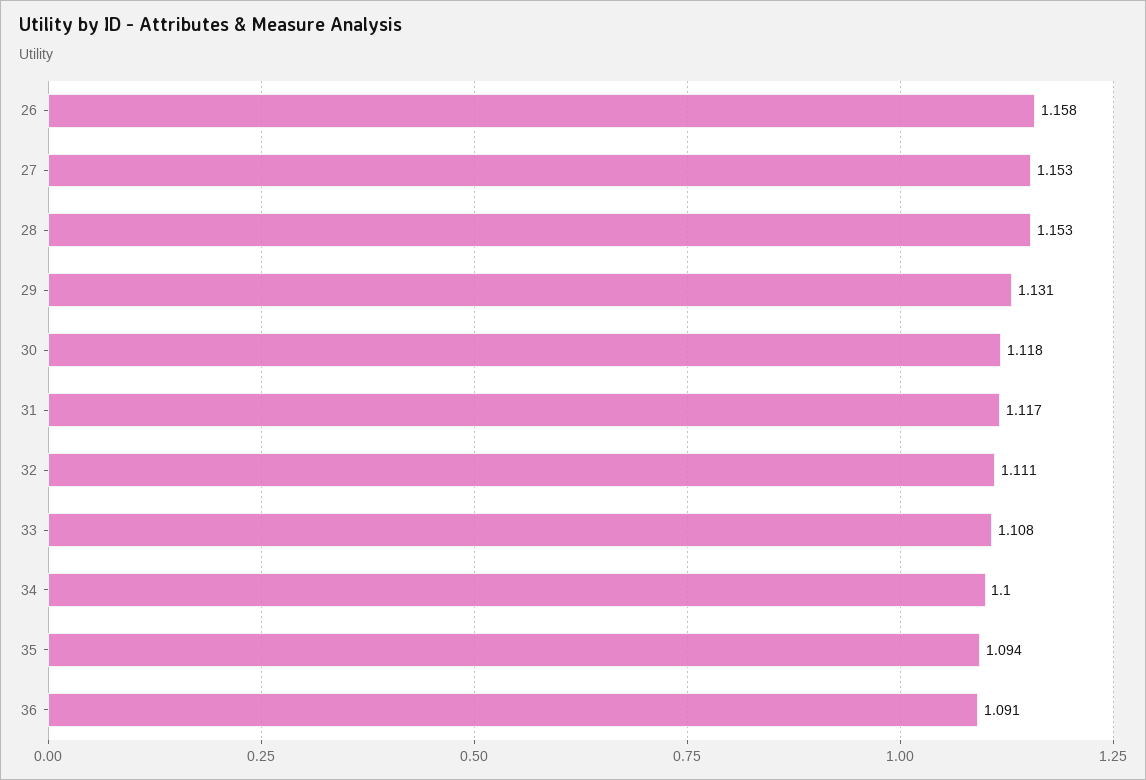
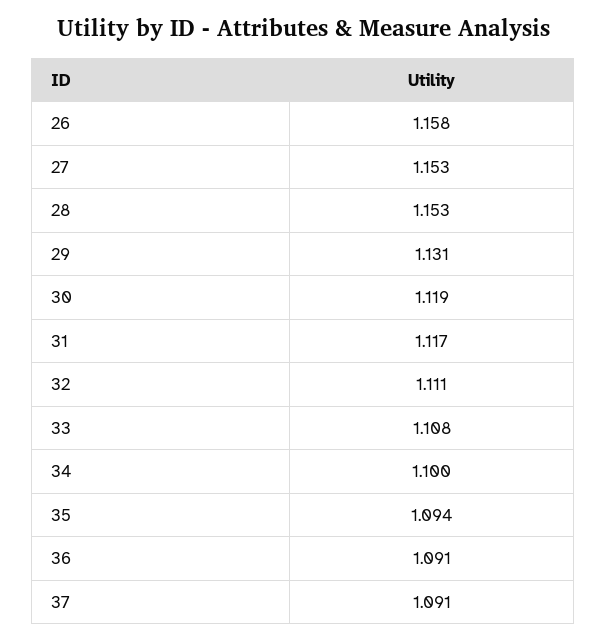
  {
    "26": 1.158,
    "27": 1.153,
    "28": 1.153,
    "29": 1.131,
-   "30": 1.118,
+   "30": 1.119,
    "31": 1.117,
    "32": 1.111,
    "33": 1.108,
    "34": 1.1,
    "35": 1.094,
-   "36": 1.091
+   "36": 1.091,
+   "37": 1.091
  }

